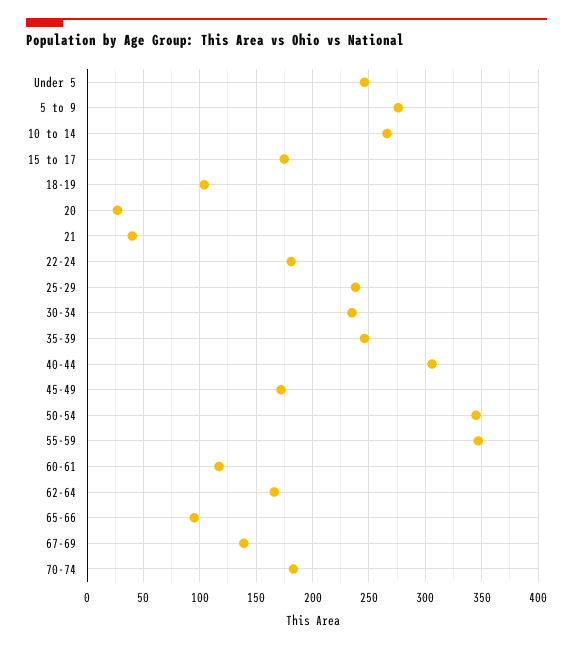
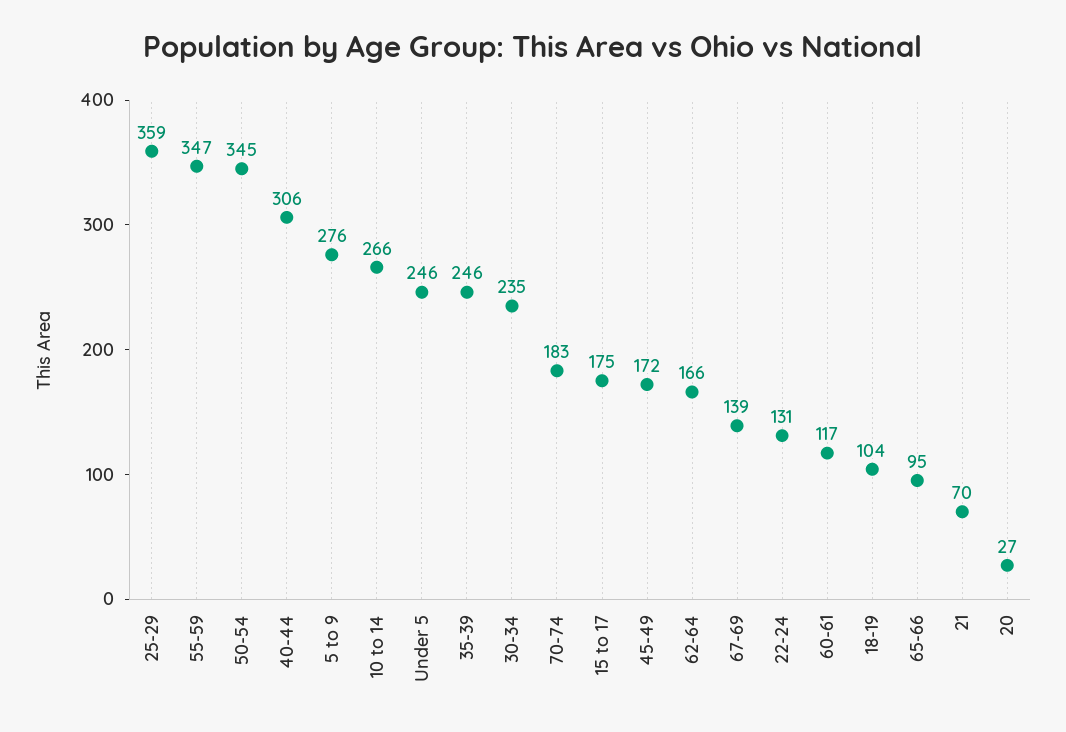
  {
    "Under 5": 246,
    "5 to 9": 276,
    "10 to 14": 266,
    "15 to 17": 175,
    "18-19": 104,
    "20": 27,
-   "21": 40,
+   "21": 70,
-   "22-24": 180,
+   "22-24": 131,
-   "25-29": 240,
+   "25-29": 359,
    "30-34": 235,
    "35-39": 246,
    "40-44": 306,
    "45-49": 172,
    "50-54": 345,
    "55-59": 347,
    "60-61": 117,
    "62-64": 166,
    "65-66": 95,
    "67-69": 139,
    "70-74": 183
  }

